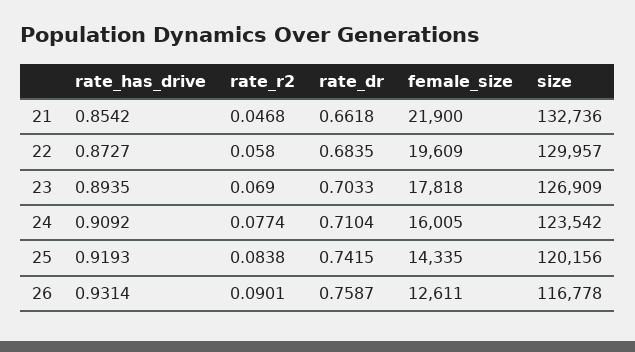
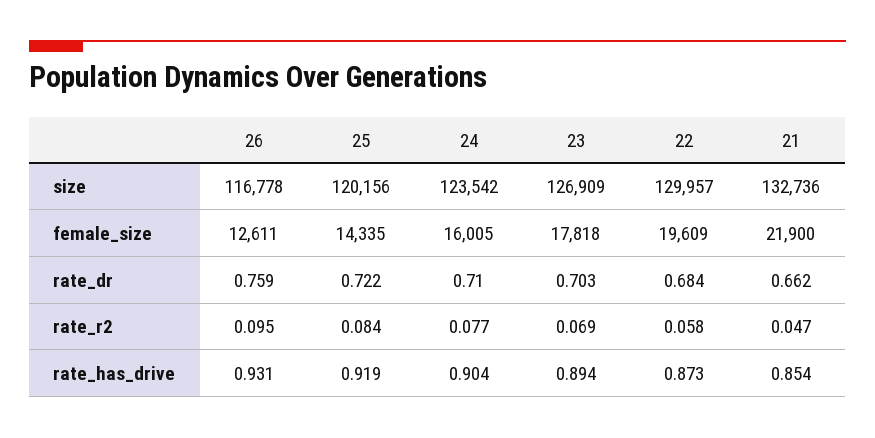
  {
    "rate_has_drive": {
      "21": 0.8542,
      "22": 0.8727,
      "23": 0.8935,
-     "24": 0.9092,
+     "24": 0.904,
      "25": 0.9193,
      "26": 0.9314
    },
    "rate_r2": {
      "21": 0.0468,
      "22": 0.058,
      "23": 0.069,
      "24": 0.0774,
      "25": 0.0838,
-     "26": 0.0901
+     "26": 0.095
    },
    "rate_dr": {
      "21": 0.6618,
      "22": 0.6835,
      "23": 0.7033,
      "24": 0.7104,
-     "25": 0.7415,
+     "25": 0.722,
      "26": 0.7587
    },
    "female_size": {
      "21": 21900,
      "22": 19609,
      "23": 17818,
      "24": 16005,
      "25": 14335,
      "26": 12611
    },
    "size": {
      "21": 132736,
      "22": 129957,
      "23": 126909,
      "24": 123542,
      "25": 120156,
      "26": 116778
    }
  }

